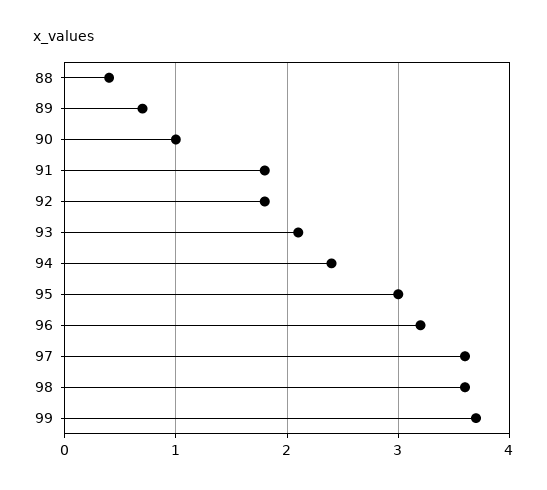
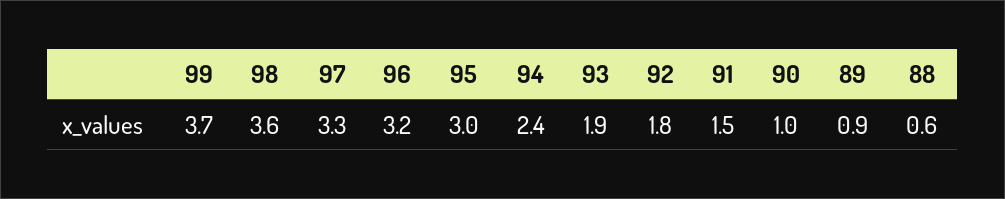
  {
-   "88": 0.4,
+   "88": 0.6,
-   "89": 0.7,
+   "89": 0.9,
    "90": 1,
-   "91": 1.8,
+   "91": 1.5,
    "92": 1.8,
-   "93": 2.1,
+   "93": 1.9,
    "94": 2.4,
    "95": 3,
    "96": 3.2,
-   "97": 3.6,
+   "97": 3.3,
    "98": 3.6,
    "99": 3.7
  }

